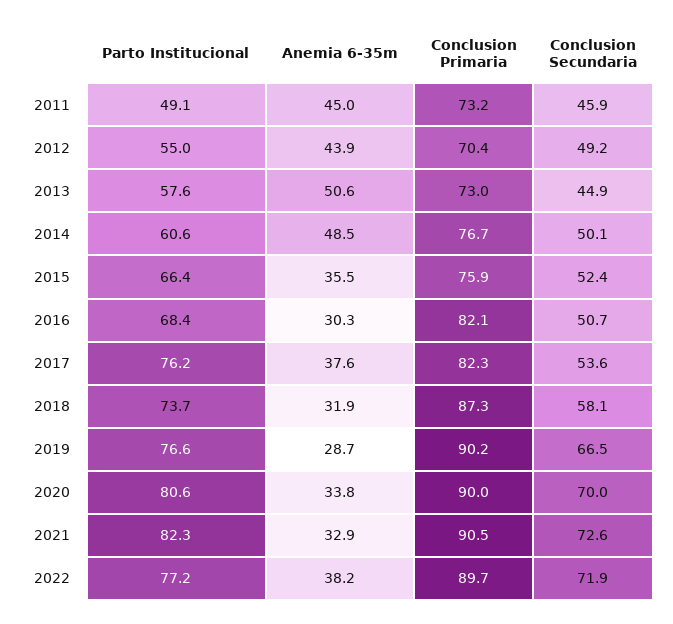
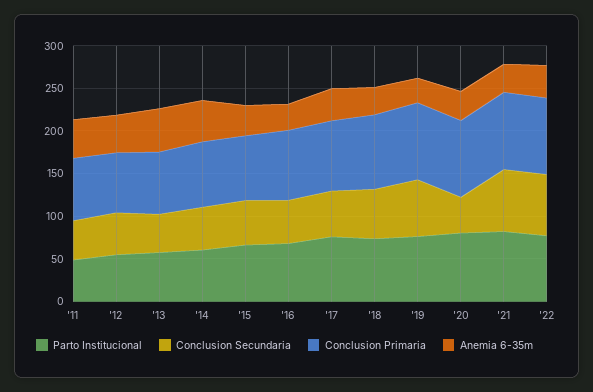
  {
    "Parto Institucional": {
      "2011": 49.1,
      "2012": 55,
      "2013": 57.6,
      "2014": 60.6,
      "2015": 66.4,
      "2016": 68.4,
      "2017": 76.2,
      "2018": 73.7,
      "2019": 76.6,
      "2020": 80.6,
      "2021": 82.3,
      "2022": 77.2
    },
    "Anemia 6-35m": {
      "2011": 45,
      "2012": 43.9,
      "2013": 50.6,
      "2014": 48.5,
      "2015": 35.5,
      "2016": 30.3,
      "2017": 37.6,
      "2018": 31.9,
      "2019": 28.7,
      "2020": 33.8,
      "2021": 32.9,
      "2022": 38.2
    },
    "Conclusion Primaria": {
      "2011": 73.2,
      "2012": 70.4,
      "2013": 73,
      "2014": 76.7,
      "2015": 75.9,
      "2016": 82.1,
      "2017": 82.3,
      "2018": 87.3,
      "2019": 90.2,
      "2020": 90,
      "2021": 90.5,
      "2022": 89.7
    },
    "Conclusion Secundaria": {
      "2011": 45.9,
      "2012": 49.2,
      "2013": 44.9,
      "2014": 50.1,
      "2015": 52.4,
      "2016": 50.7,
      "2017": 53.6,
      "2018": 58.1,
      "2019": 66.5,
-     "2020": 70,
+     "2020": 40,
      "2021": 72.6,
      "2022": 71.9
    }
  }

